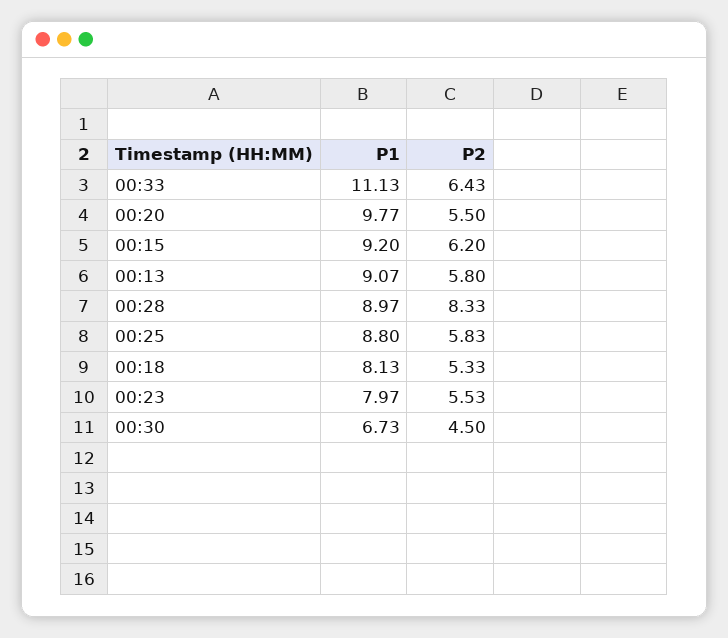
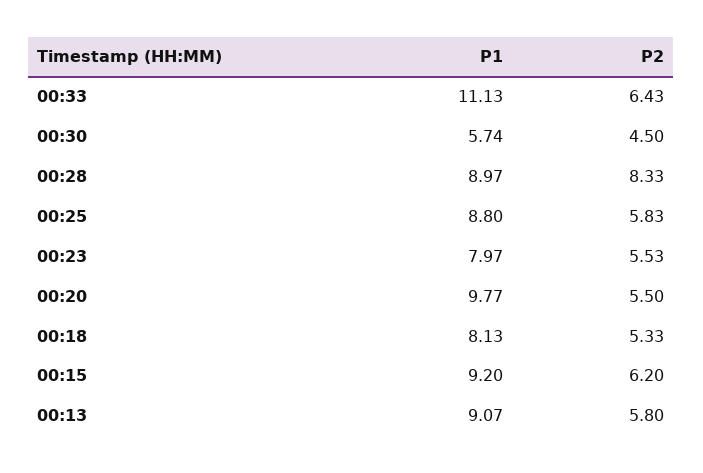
  {
    "P1": {
      "00:33": 11.13,
      "00:20": 9.77,
      "00:15": 9.2,
      "00:13": 9.07,
      "00:28": 8.97,
      "00:25": 8.8,
      "00:18": 8.13,
      "00:23": 7.97,
-     "00:30": 6.73
+     "00:30": 5.74
    },
    "P2": {
      "00:33": 6.43,
      "00:20": 5.5,
      "00:15": 6.2,
      "00:13": 5.8,
      "00:28": 8.33,
      "00:25": 5.83,
      "00:18": 5.33,
      "00:23": 5.53,
      "00:30": 4.5
    }
  }

